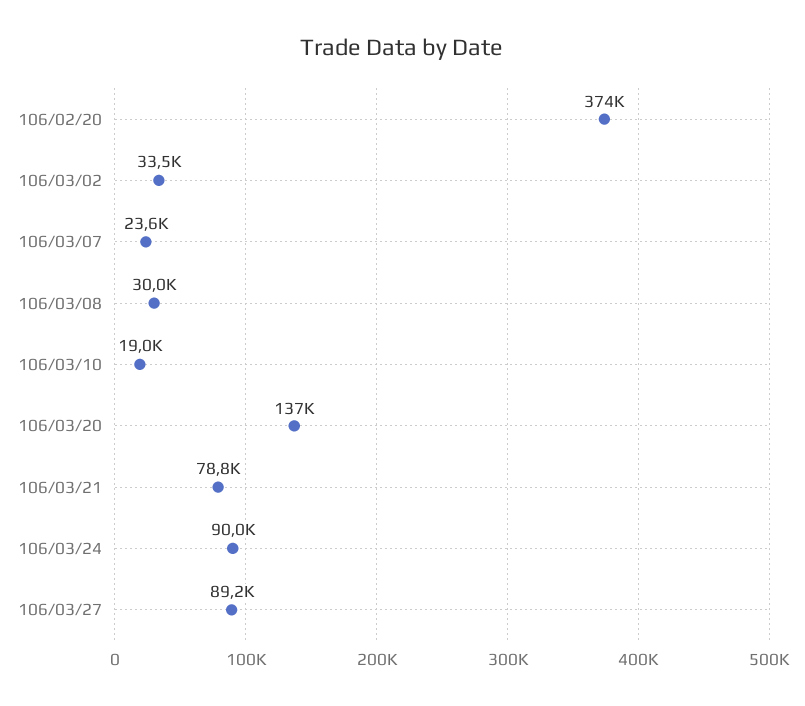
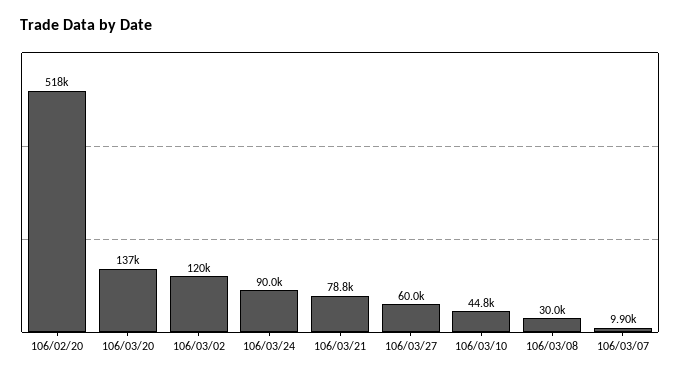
  {
-   "106/02/20": 374000,
+   "106/02/20": 518000,
-   "106/03/02": 33500,
+   "106/03/02": 120000,
-   "106/03/07": 23600,
+   "106/03/07": 9900,
    "106/03/08": 30000,
-   "106/03/10": 19000,
+   "106/03/10": 44800,
    "106/03/20": 137000,
    "106/03/21": 78800,
    "106/03/24": 90000,
-   "106/03/27": 89200
+   "106/03/27": 60000
  }

